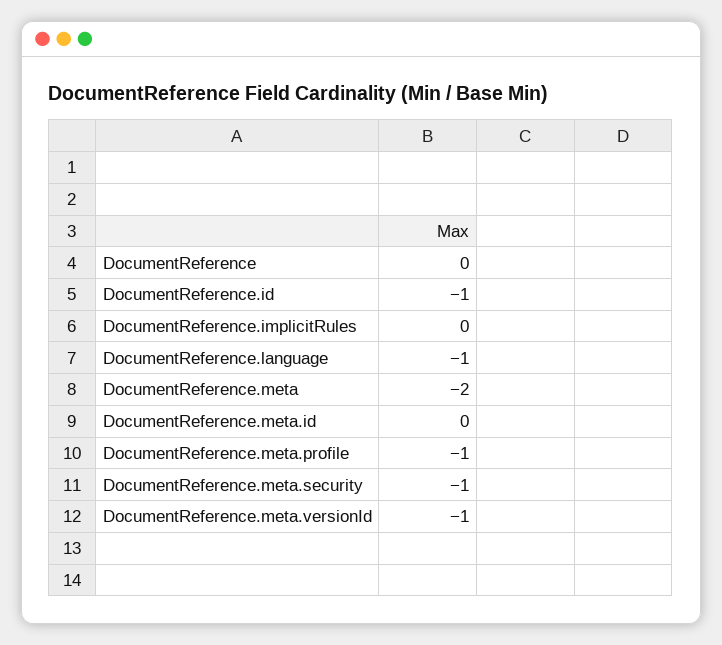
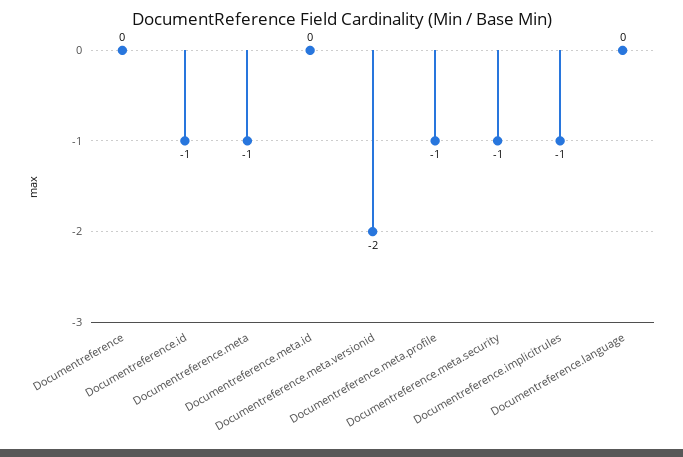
  {
    "DocumentReference": 0,
    "DocumentReference.id": -1,
-   "DocumentReference.implicitRules": 0,
+   "DocumentReference.implicitRules": -1,
-   "DocumentReference.language": -1,
+   "DocumentReference.language": 0,
-   "DocumentReference.meta": -2,
+   "DocumentReference.meta": -1,
    "DocumentReference.meta.id": 0,
    "DocumentReference.meta.profile": -1,
    "DocumentReference.meta.security": -1,
-   "DocumentReference.meta.versionId": -1
+   "DocumentReference.meta.versionId": -2
  }

